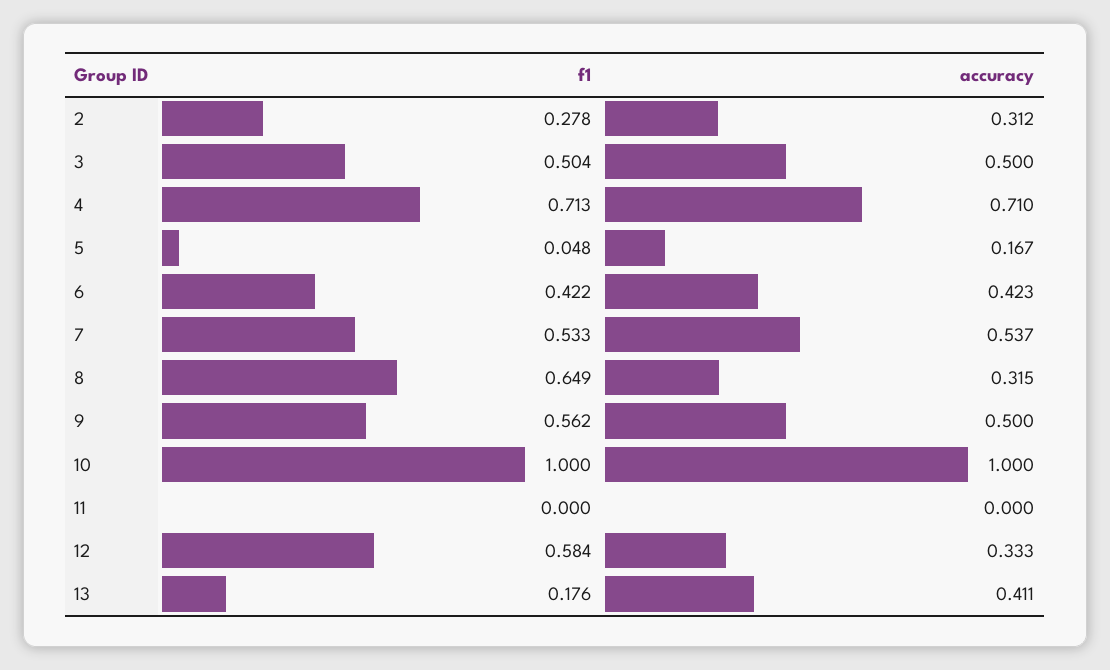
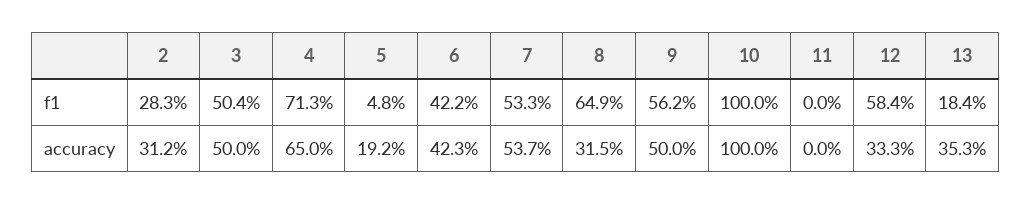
  {
    "f1": {
-     "2": 0.278,
+     "2": 0.283,
      "3": 0.504,
      "4": 0.713,
      "5": 0.048,
      "6": 0.422,
      "7": 0.533,
      "8": 0.649,
      "9": 0.562,
      "10": 1,
      "11": 0,
      "12": 0.584,
-     "13": 0.176
+     "13": 0.184
    },
    "accuracy": {
      "2": 0.312,
      "3": 0.5,
-     "4": 0.71,
+     "4": 0.65,
-     "5": 0.167,
+     "5": 0.192,
      "6": 0.423,
      "7": 0.537,
      "8": 0.315,
      "9": 0.5,
      "10": 1,
      "11": 0,
      "12": 0.333,
-     "13": 0.411
+     "13": 0.353
    }
  }

